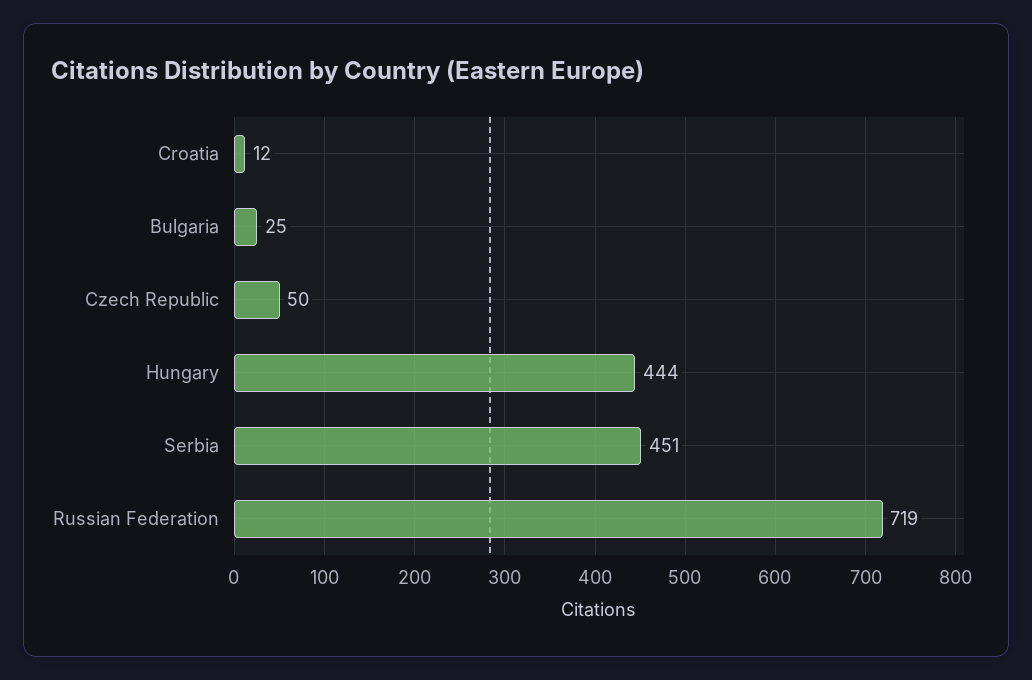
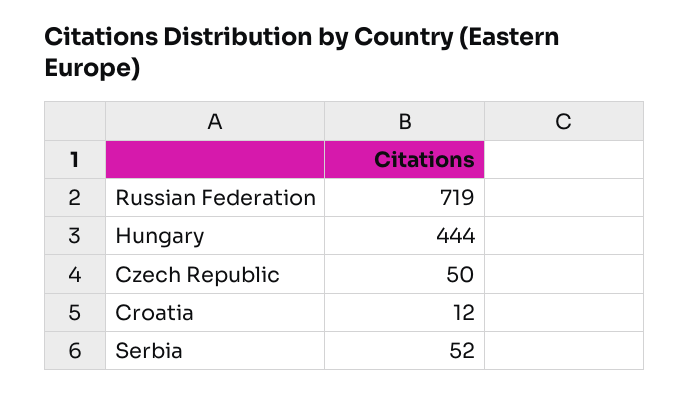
  {
    "Croatia": 12,
-   "Bulgaria": 25,
    "Czech Republic": 50,
    "Hungary": 444,
-   "Serbia": 451,
+   "Serbia": 52,
    "Russian Federation": 719
  }

